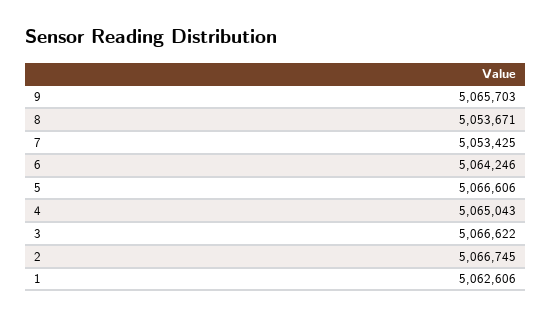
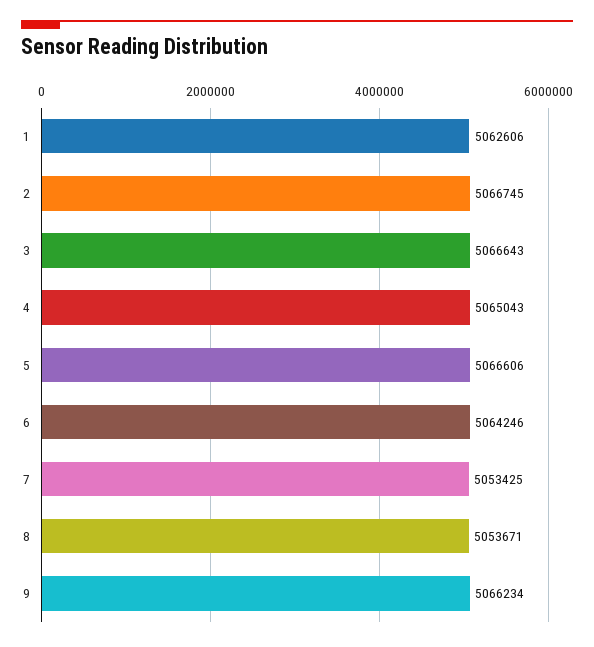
  {
-   "9": 5065703,
+   "9": 5066234,
    "8": 5053671,
    "7": 5053425,
    "6": 5064246,
    "5": 5066606,
    "4": 5065043,
-   "3": 5066622,
+   "3": 5066643,
    "2": 5066745,
    "1": 5062606
  }

